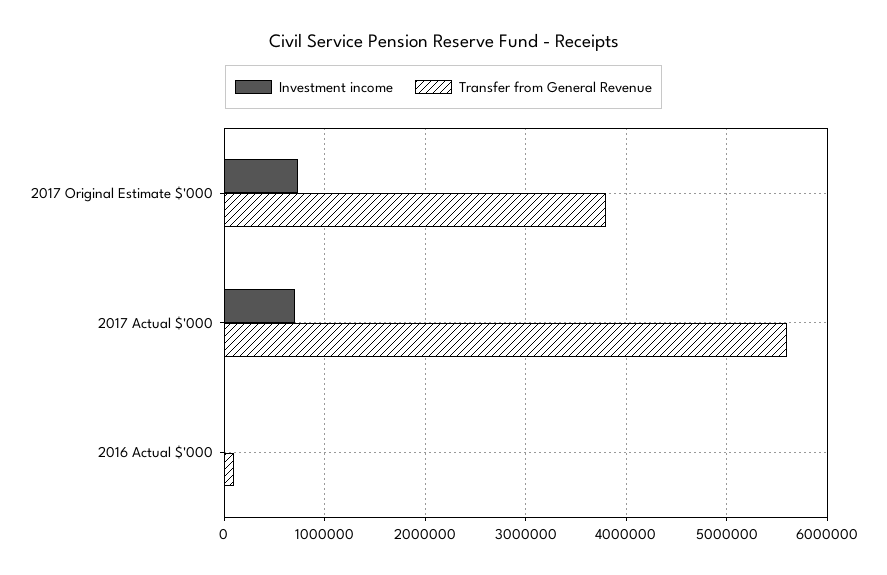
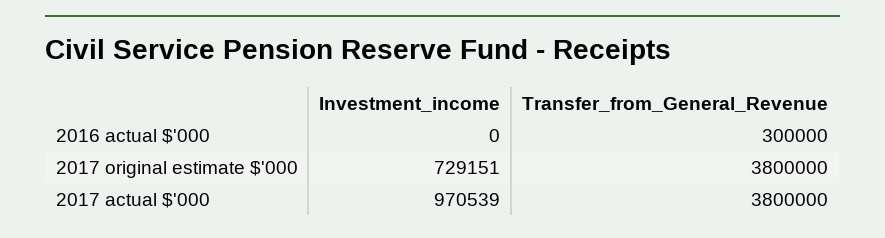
  {
    "Investment income": {
      "2017 Original Estimate $'000": 729151,
-     "2017 Actual $'000": 700000,
+     "2017 Actual $'000": 970539,
      "2016 Actual $'000": 0
    },
    "Transfer from General Revenue": {
      "2017 Original Estimate $'000": 3800000,
-     "2017 Actual $'000": 5600000,
+     "2017 Actual $'000": 3800000,
-     "2016 Actual $'000": 100000
+     "2016 Actual $'000": 300000
    }
  }

